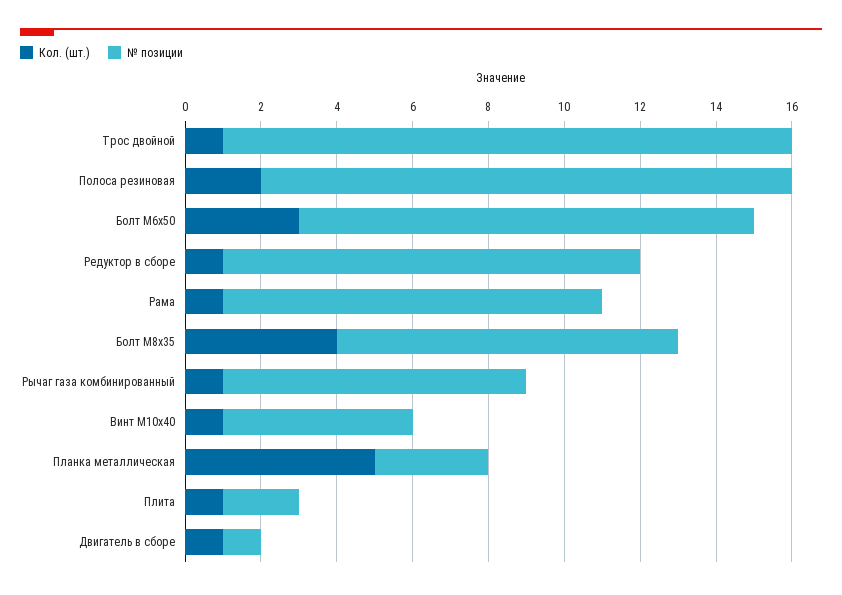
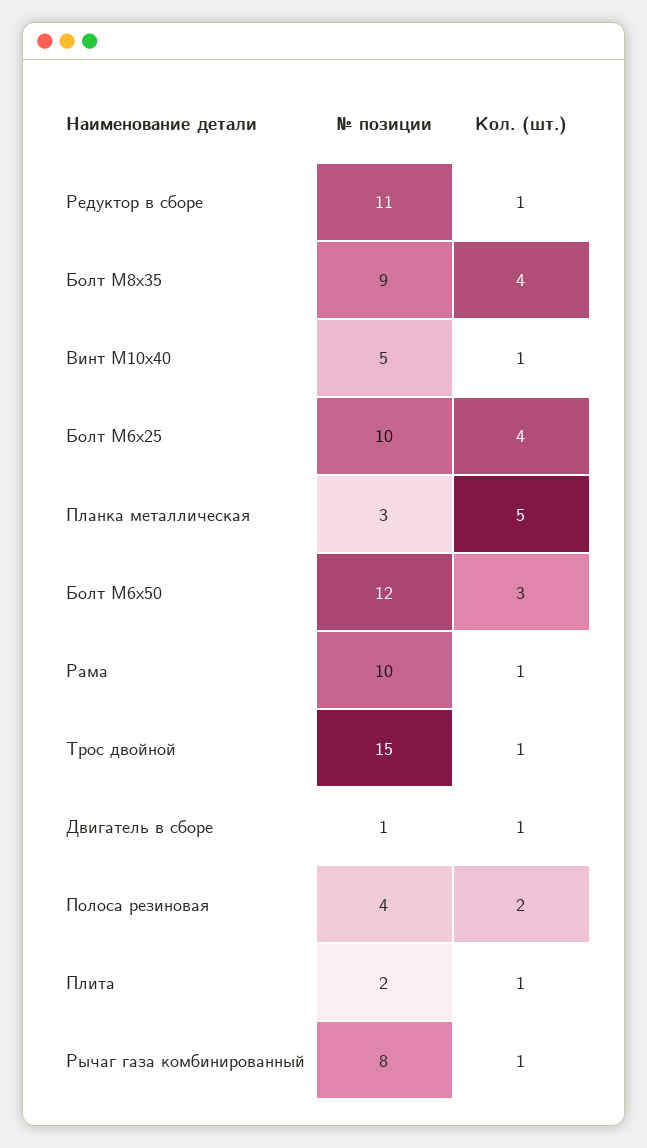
  {
    "Кол. (шт.)": {
      "Трос двойной": 1,
      "Полоса резиновая": 2,
      "Болт М6х50": 3,
      "Редуктор в сборе": 1,
      "Рама": 1,
      "Болт М8х35": 4,
      "Рычаг газа комбинированный": 1,
      "Винт М10х40": 1,
      "Планка металлическая": 5,
      "Плита": 1,
-     "Двигатель в сборе": 1
+     "Двигатель в сборе": 1,
+     "Болт М6х25": 4
    },
    "№ позиции": {
      "Трос двойной": 15,
-     "Полоса резиновая": 14,
+     "Полоса резиновая": 4,
      "Болт М6х50": 12,
      "Редуктор в сборе": 11,
      "Рама": 10,
      "Болт М8х35": 9,
      "Рычаг газа комбинированный": 8,
      "Винт М10х40": 5,
      "Планка металлическая": 3,
      "Плита": 2,
-     "Двигатель в сборе": 1
+     "Двигатель в сборе": 1,
+     "Болт М6х25": 10
    }
  }

